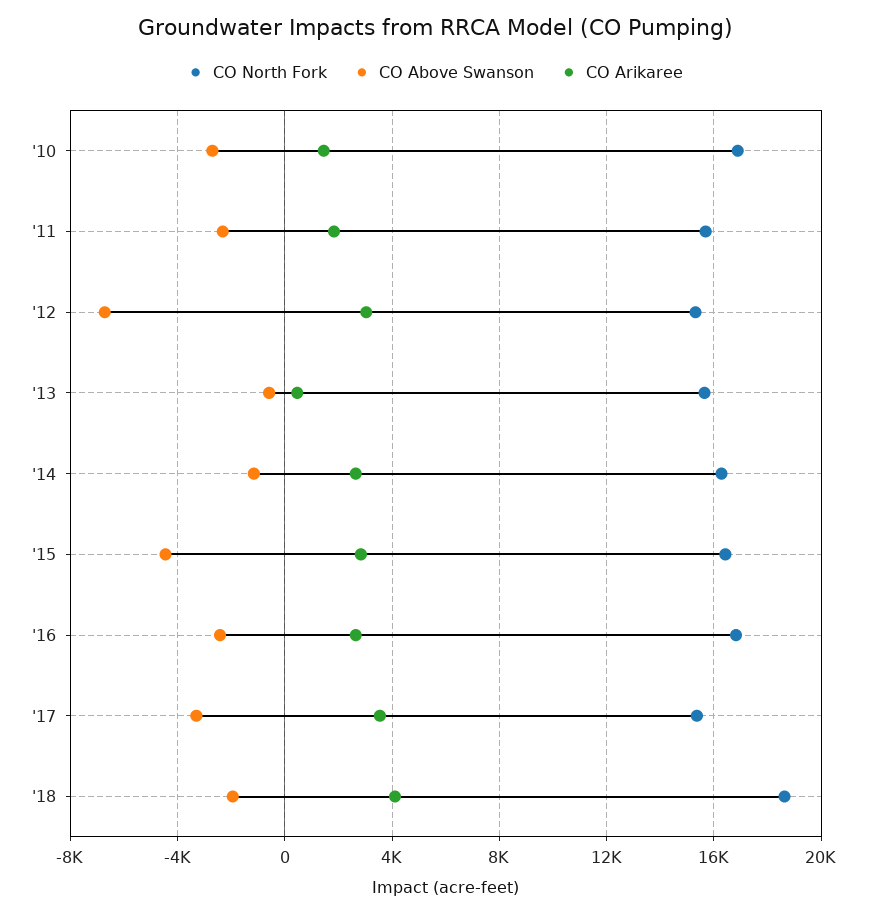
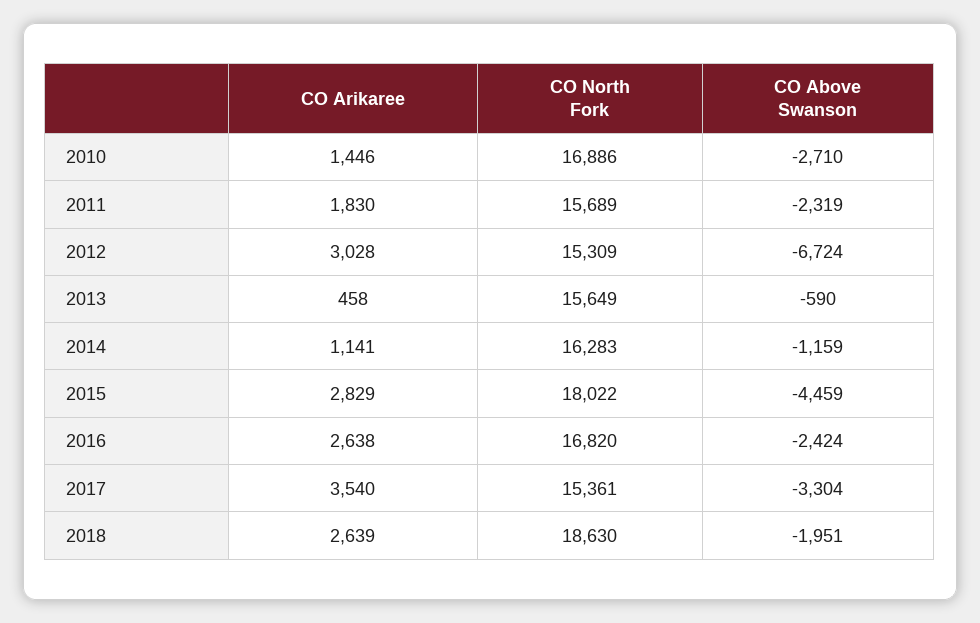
  {
    "CO North Fork": {
      "'10": 16886,
      "'11": 15689,
      "'12": 15309,
      "'13": 15649,
      "'14": 16283,
-     "'15": 16500,
+     "'15": 18022,
      "'16": 16820,
      "'17": 15361,
      "'18": 18630
    },
    "CO Above Swanson": {
      "'10": -2710,
      "'11": -2319,
      "'12": -6724,
      "'13": -590,
      "'14": -1159,
      "'15": -4459,
      "'16": -2424,
      "'17": -3304,
      "'18": -1951
    },
    "CO Arikaree": {
      "'10": 1446,
      "'11": 1830,
      "'12": 3028,
      "'13": 458,
-     "'14": 2500,
+     "'14": 1141,
      "'15": 2829,
      "'16": 2638,
      "'17": 3540,
-     "'18": 4000
+     "'18": 2639
    }
  }

